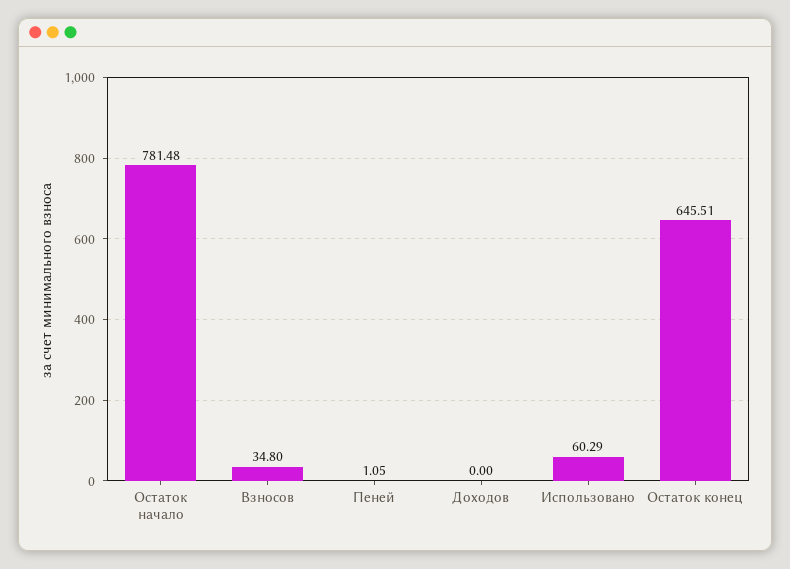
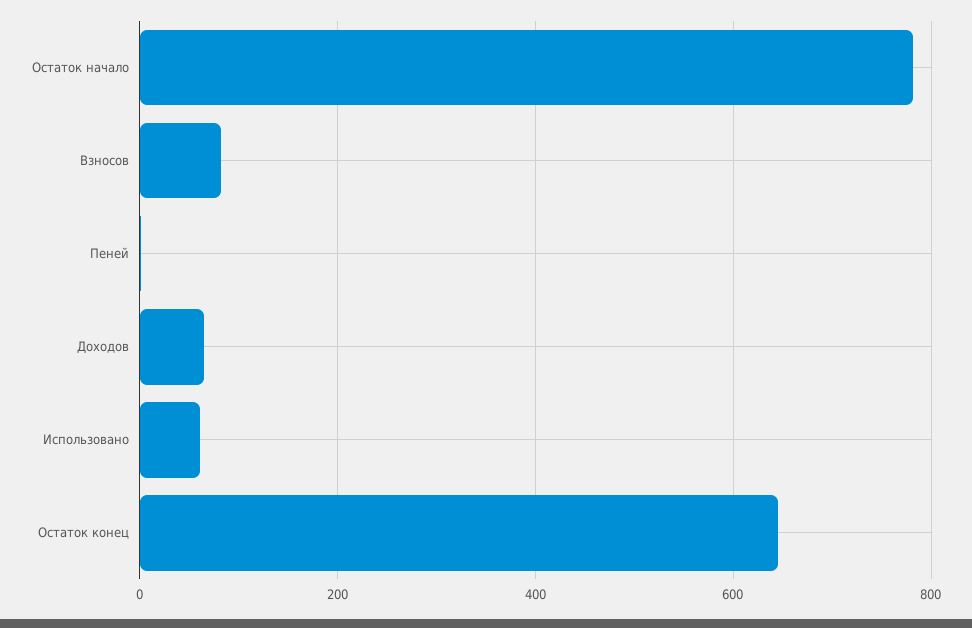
  {
    "Остаток начало": 781.48,
-   "Взносов": 34.8,
+   "Взносов": 80,
    "Пеней": 1.05,
-   "Доходов": 0,
+   "Доходов": 60,
    "Использовано": 60.29,
    "Остаток конец": 645.51
  }

